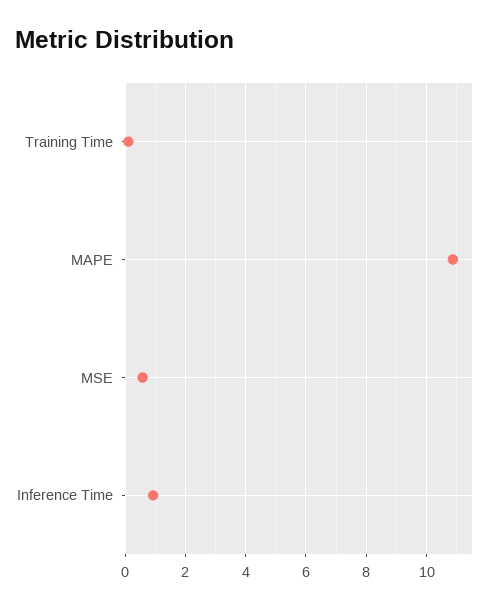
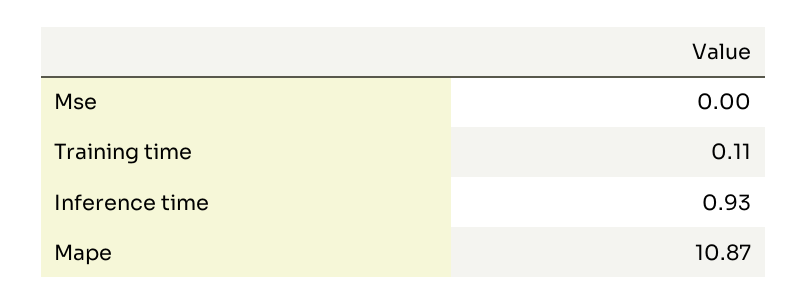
  {
    "Training Time": 0.11,
    "MAPE": 10.87,
-   "MSE": 0.6,
+   "MSE": 0,
    "Inference Time": 0.93
  }

